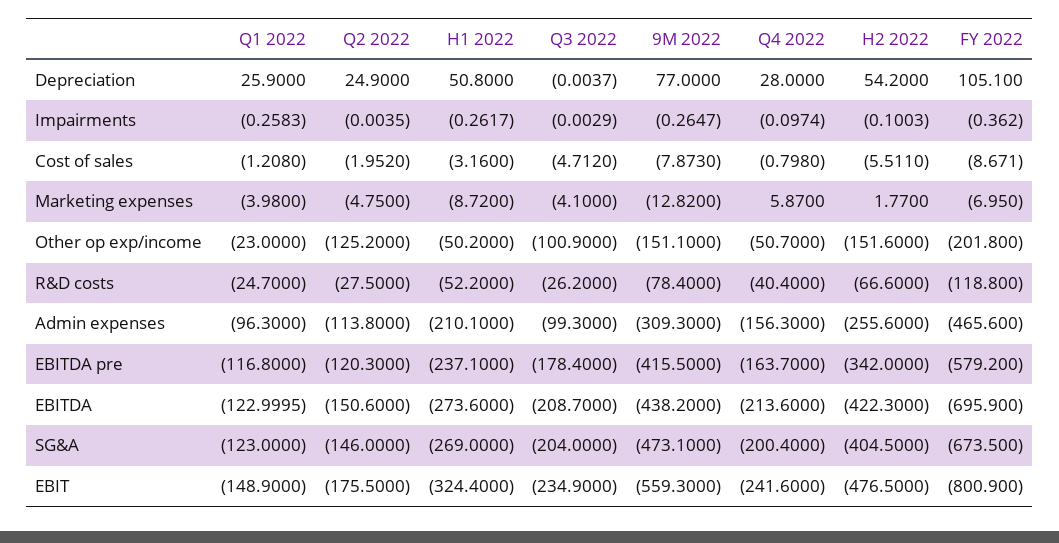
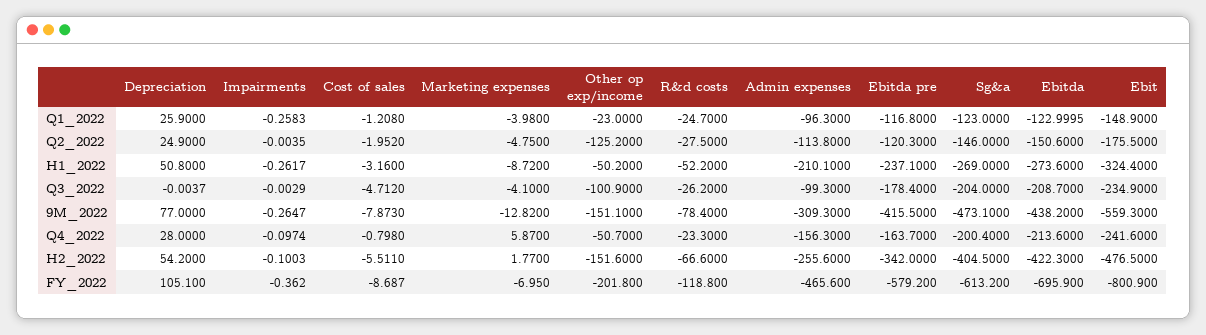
  {
    "Q1 2022": {
      "Depreciation": 25.9,
      "Impairments": -0.2583,
      "Cost of sales": -1.208,
      "Marketing expenses": -3.98,
      "Other op exp/income": -23,
      "R&D costs": -24.7,
      "Admin expenses": -96.3,
      "EBITDA pre": -116.8,
      "EBITDA": -122.9995,
      "SG&A": -123,
      "EBIT": -148.9
    },
    "Q2 2022": {
      "Depreciation": 24.9,
      "Impairments": -0.0035,
      "Cost of sales": -1.952,
      "Marketing expenses": -4.75,
      "Other op exp/income": -125.2,
      "R&D costs": -27.5,
      "Admin expenses": -113.8,
      "EBITDA pre": -120.3,
      "EBITDA": -150.6,
      "SG&A": -146,
      "EBIT": -175.5
    },
    "H1 2022": {
      "Depreciation": 50.8,
      "Impairments": -0.2617,
      "Cost of sales": -3.16,
      "Marketing expenses": -8.72,
      "Other op exp/income": -50.2,
      "R&D costs": -52.2,
      "Admin expenses": -210.1,
      "EBITDA pre": -237.1,
      "EBITDA": -273.6,
      "SG&A": -269,
      "EBIT": -324.4
    },
    "Q3 2022": {
      "Depreciation": -0.0037,
      "Impairments": -0.0029,
      "Cost of sales": -4.712,
      "Marketing expenses": -4.1,
      "Other op exp/income": -100.9,
      "R&D costs": -26.2,
      "Admin expenses": -99.3,
      "EBITDA pre": -178.4,
      "EBITDA": -208.7,
      "SG&A": -204,
      "EBIT": -234.9
    },
    "9M 2022": {
      "Depreciation": 77,
      "Impairments": -0.2647,
      "Cost of sales": -7.873,
      "Marketing expenses": -12.82,
      "Other op exp/income": -151.1,
      "R&D costs": -78.4,
      "Admin expenses": -309.3,
      "EBITDA pre": -415.5,
      "EBITDA": -438.2,
      "SG&A": -473.1,
      "EBIT": -559.3
    },
    "Q4 2022": {
      "Depreciation": 28,
      "Impairments": -0.0974,
      "Cost of sales": -0.798,
      "Marketing expenses": 5.87,
      "Other op exp/income": -50.7,
-     "R&D costs": -40.4,
+     "R&D costs": -23.3,
      "Admin expenses": -156.3,
      "EBITDA pre": -163.7,
      "EBITDA": -213.6,
      "SG&A": -200.4,
      "EBIT": -241.6
    },
    "H2 2022": {
      "Depreciation": 54.2,
      "Impairments": -0.1003,
      "Cost of sales": -5.511,
      "Marketing expenses": 1.77,
      "Other op exp/income": -151.6,
      "R&D costs": -66.6,
      "Admin expenses": -255.6,
      "EBITDA pre": -342,
      "EBITDA": -422.3,
      "SG&A": -404.5,
      "EBIT": -476.5
    },
    "FY 2022": {
      "Depreciation": 105.1,
      "Impairments": -0.362,
-     "Cost of sales": -8.671,
+     "Cost of sales": -8.687,
      "Marketing expenses": -6.95,
      "Other op exp/income": -201.8,
      "R&D costs": -118.8,
      "Admin expenses": -465.6,
      "EBITDA pre": -579.2,
      "EBITDA": -695.9,
-     "SG&A": -673.5,
+     "SG&A": -613.2,
      "EBIT": -800.9
    }
  }

